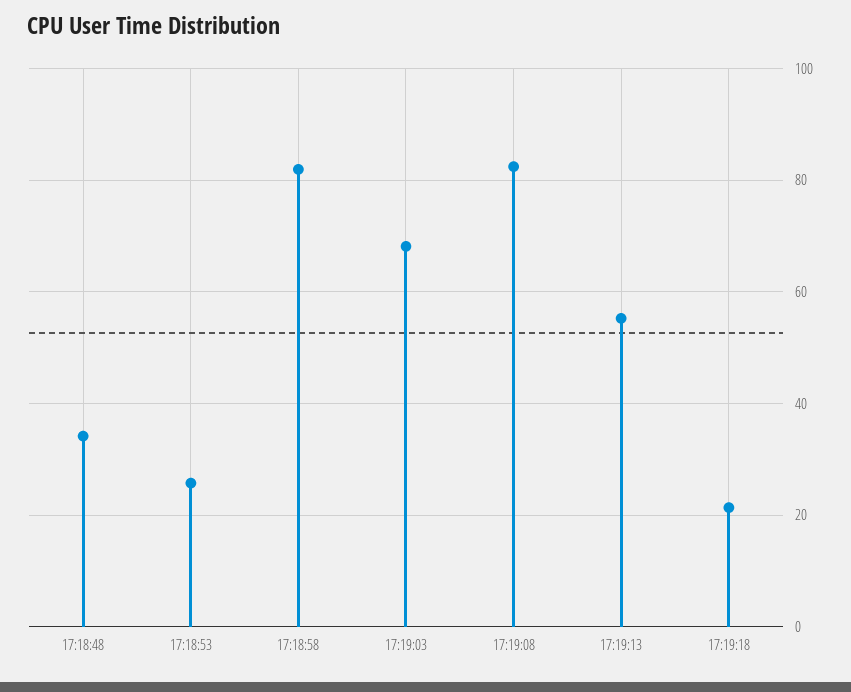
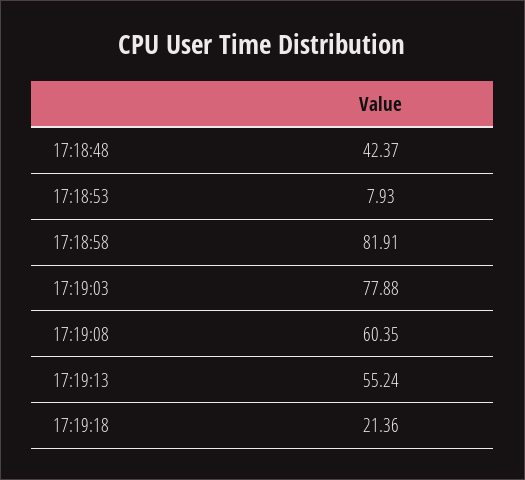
  {
-   "17:18:48": 34,
+   "17:18:48": 42.37,
-   "17:18:53": 26,
+   "17:18:53": 7.93,
    "17:18:58": 81.91,
-   "17:19:03": 68,
+   "17:19:03": 77.88,
-   "17:19:08": 82,
+   "17:19:08": 60.35,
    "17:19:13": 55.24,
    "17:19:18": 21.36
  }

